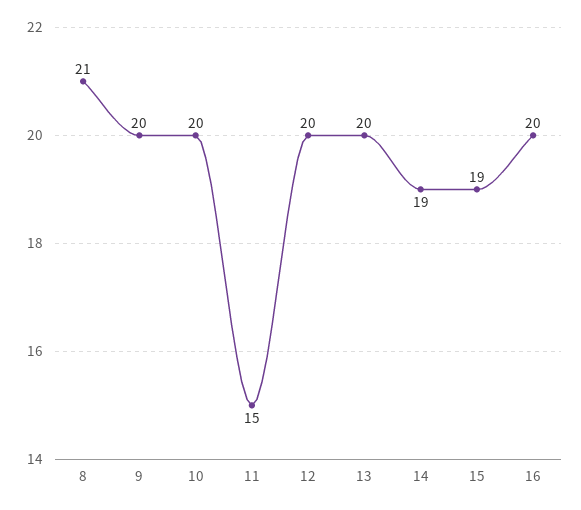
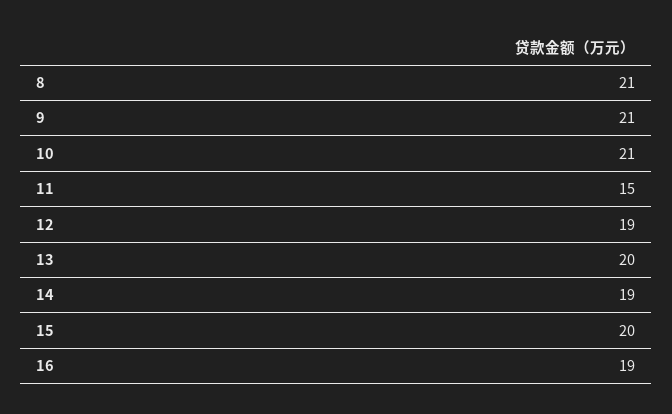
  {
    "8": 21,
-   "9": 20,
+   "9": 21,
-   "10": 20,
+   "10": 21,
    "11": 15,
-   "12": 20,
+   "12": 19,
    "13": 20,
    "14": 19,
-   "15": 19,
+   "15": 20,
-   "16": 20
+   "16": 19
  }

